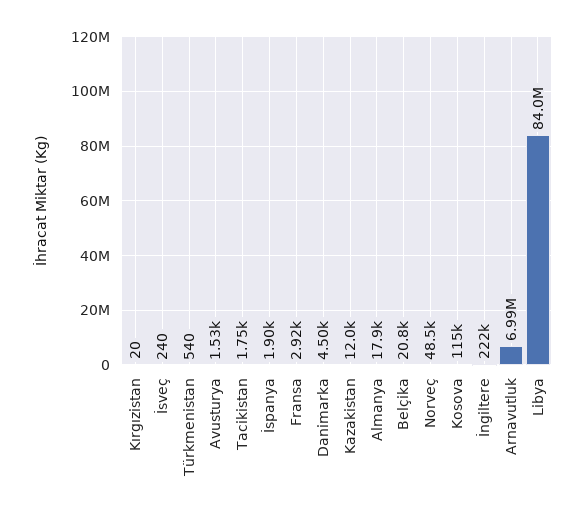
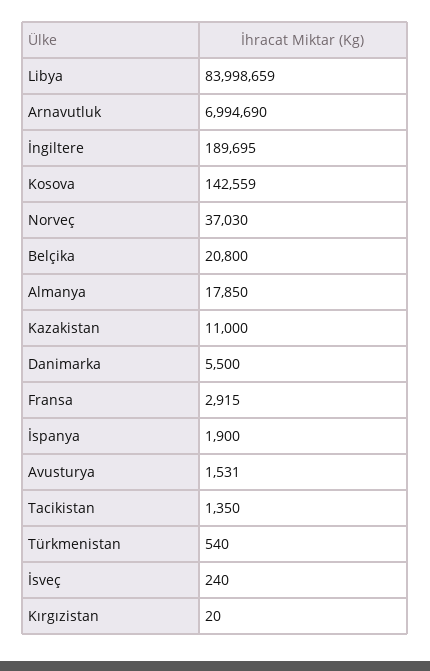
  {
    "Kırgızistan": 20,
    "İsveç": 240,
    "Türkmenistan": 540,
    "Avusturya": 1531,
-   "Tacikistan": 1750,
+   "Tacikistan": 1350,
    "İspanya": 1900,
    "Fransa": 2915,
-   "Danimarka": 4500,
+   "Danimarka": 5500,
-   "Kazakistan": 12000,
+   "Kazakistan": 11000,
    "Almanya": 17850,
    "Belçika": 20800,
-   "Norveç": 48500,
+   "Norveç": 37030,
-   "Kosova": 115000,
+   "Kosova": 142559,
-   "İngiltere": 222000,
+   "İngiltere": 189695,
    "Arnavutluk": 6994690,
    "Libya": 83998659
  }

